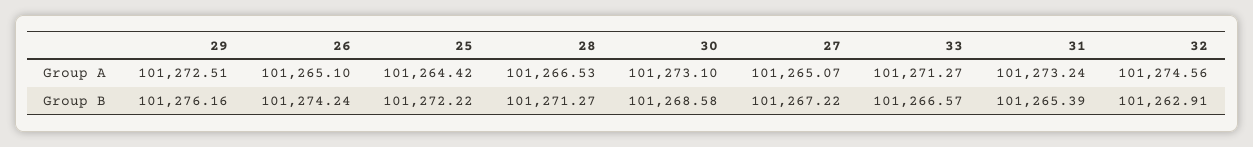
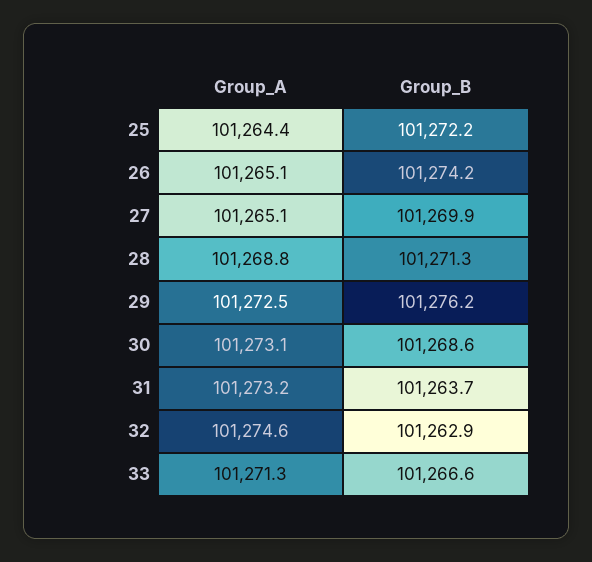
  {
    "29": {
      "Group A": 101272.51,
      "Group B": 101276.16
    },
    "26": {
      "Group A": 101265.1,
      "Group B": 101274.24
    },
    "25": {
      "Group A": 101264.42,
      "Group B": 101272.22
    },
    "28": {
-     "Group A": 101266.53,
+     "Group A": 101268.8,
      "Group B": 101271.27
    },
    "30": {
      "Group A": 101273.1,
      "Group B": 101268.58
    },
    "27": {
      "Group A": 101265.07,
-     "Group B": 101267.22
+     "Group B": 101269.9
    },
    "33": {
      "Group A": 101271.27,
      "Group B": 101266.57
    },
    "31": {
      "Group A": 101273.24,
-     "Group B": 101265.39
+     "Group B": 101263.7
    },
    "32": {
      "Group A": 101274.56,
      "Group B": 101262.91
    }
  }

